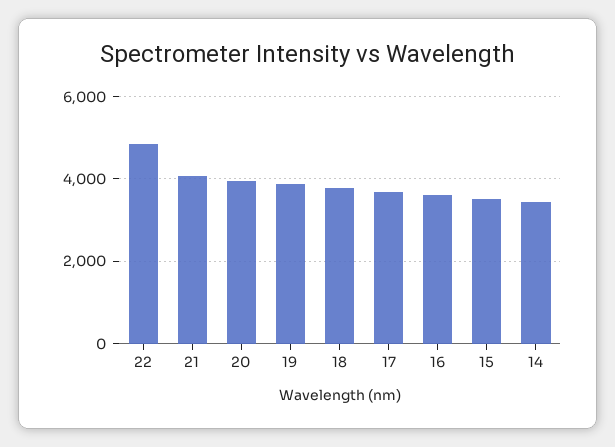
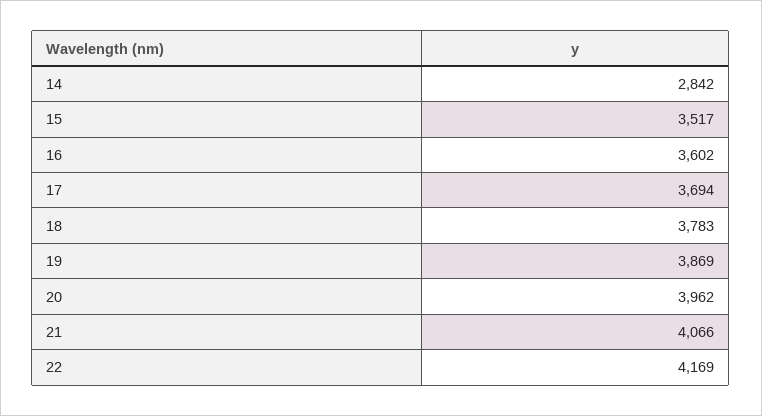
  {
-   "22": 4800,
+   "22": 4169,
    "21": 4066,
    "20": 3962,
    "19": 3869,
    "18": 3783,
    "17": 3694,
    "16": 3602,
    "15": 3517,
-   "14": 3400
+   "14": 2842
  }

